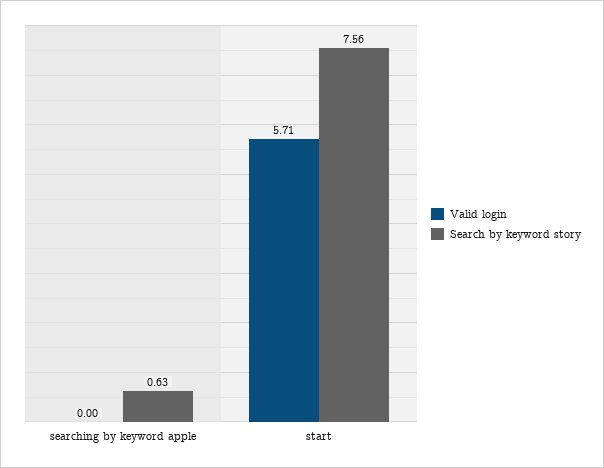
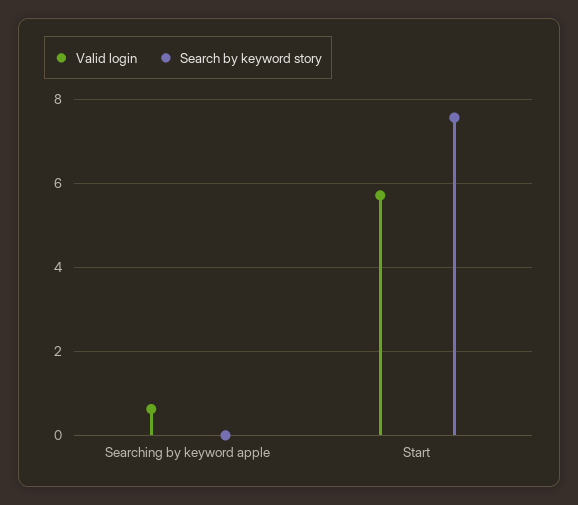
  {
    "Valid login": {
-     "searching by keyword apple": 0,
+     "searching by keyword apple": 0.6,
      "start": 5.71
    },
    "Search by keyword story": {
-     "searching by keyword apple": 0.63,
+     "searching by keyword apple": 0,
      "start": 7.56
    }
  }

